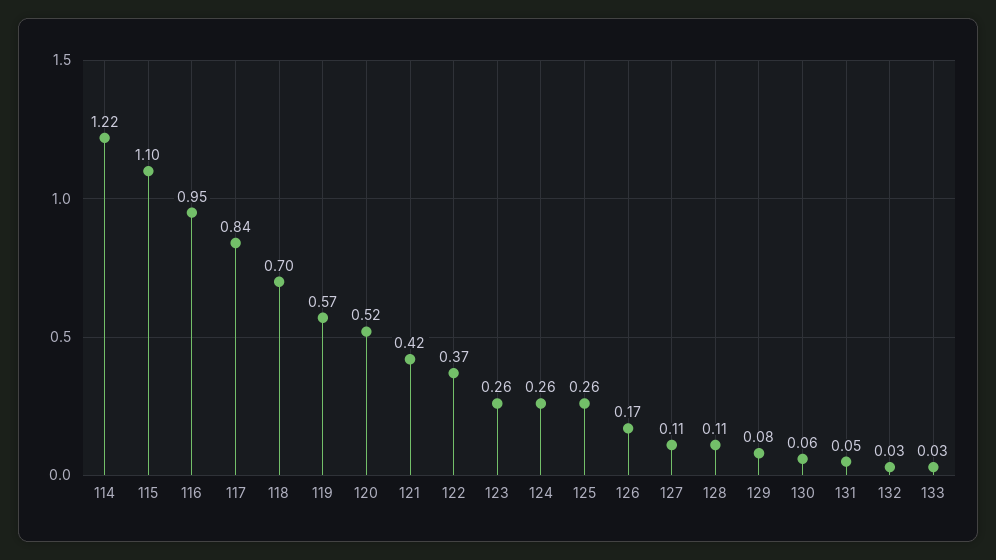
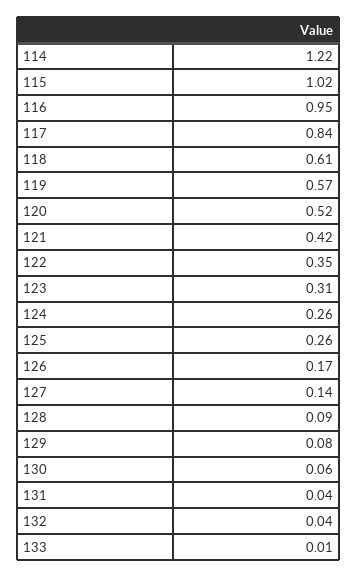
  {
    "114": 1.22,
-   "115": 1.1,
+   "115": 1.02,
    "116": 0.95,
    "117": 0.84,
-   "118": 0.7,
+   "118": 0.61,
    "119": 0.57,
    "120": 0.52,
    "121": 0.42,
-   "122": 0.37,
+   "122": 0.35,
-   "123": 0.26,
+   "123": 0.31,
    "124": 0.26,
    "125": 0.26,
    "126": 0.17,
-   "127": 0.11,
+   "127": 0.14,
-   "128": 0.11,
+   "128": 0.09,
    "129": 0.08,
    "130": 0.06,
-   "131": 0.05,
+   "131": 0.04,
-   "132": 0.03,
+   "132": 0.04,
-   "133": 0.03
+   "133": 0.01
  }

